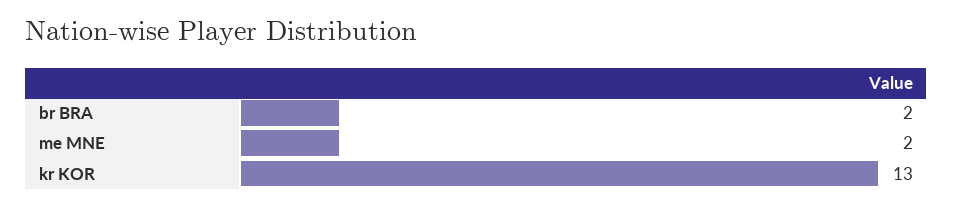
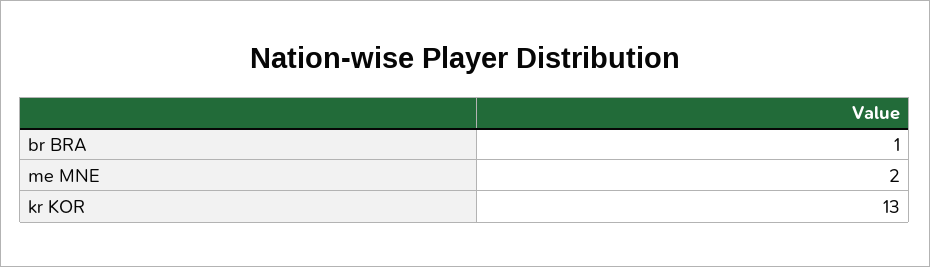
  {
-   "br BRA": 2,
+   "br BRA": 1,
    "me MNE": 2,
    "kr KOR": 13
  }

